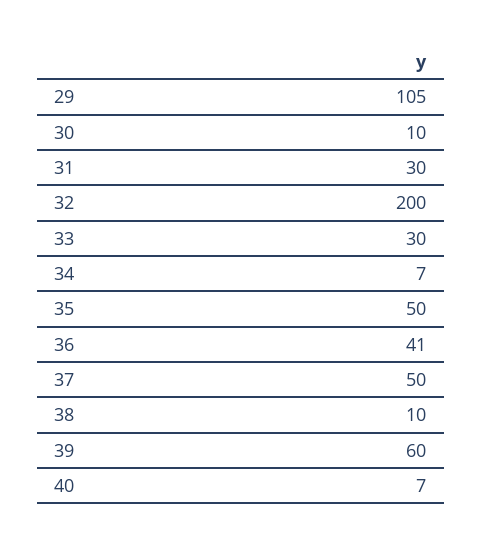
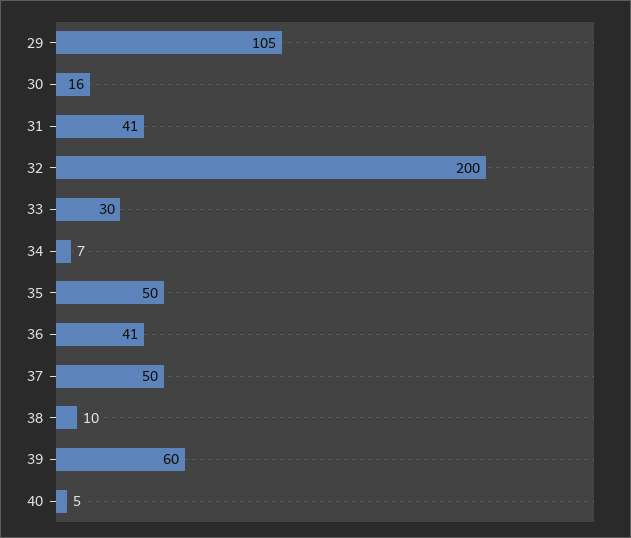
  {
    "29": 105,
-   "30": 10,
+   "30": 16,
-   "31": 30,
+   "31": 41,
    "32": 200,
    "33": 30,
    "34": 7,
    "35": 50,
    "36": 41,
    "37": 50,
    "38": 10,
    "39": 60,
-   "40": 7
+   "40": 5
  }

